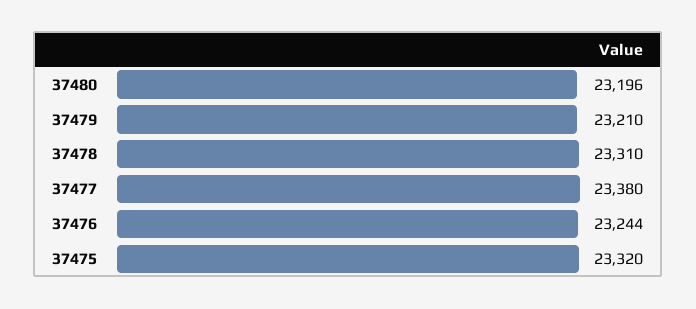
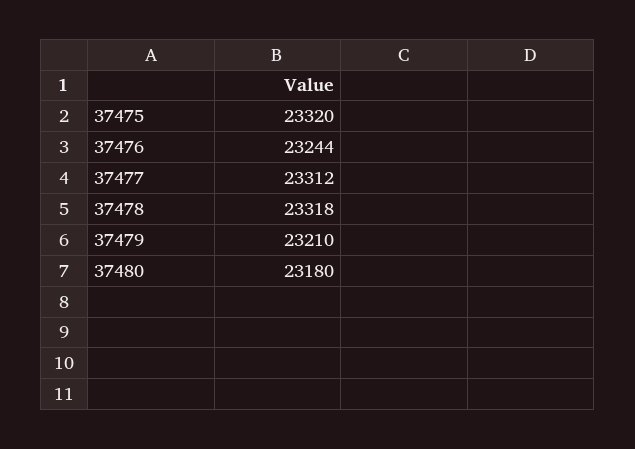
  {
-   "37480": 23196,
+   "37480": 23180,
    "37479": 23210,
-   "37478": 23310,
+   "37478": 23318,
-   "37477": 23380,
+   "37477": 23312,
    "37476": 23244,
    "37475": 23320
  }

